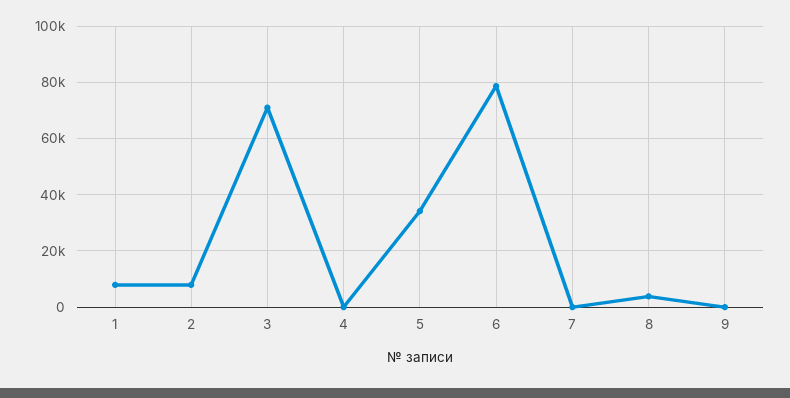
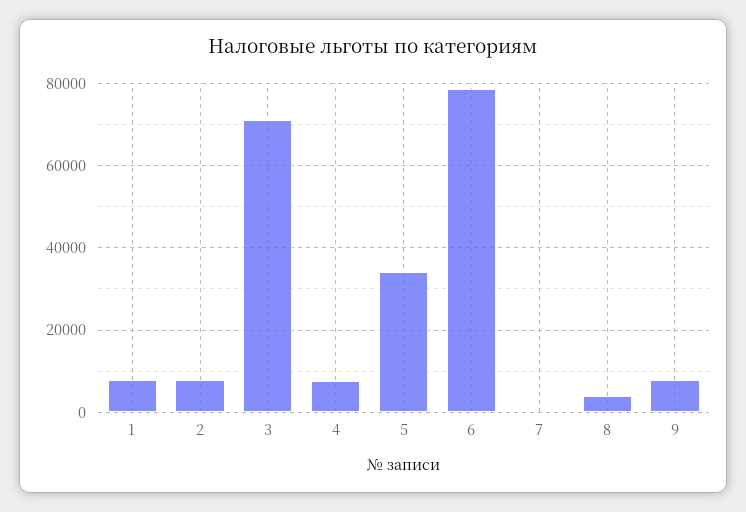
  {
    "1": 8000,
    "2": 8000,
    "3": 72000,
-   "4": 0,
+   "4": 8000,
    "5": 34000,
    "6": 78000,
    "7": 0,
    "8": 4000,
-   "9": 0
+   "9": 8000
  }

